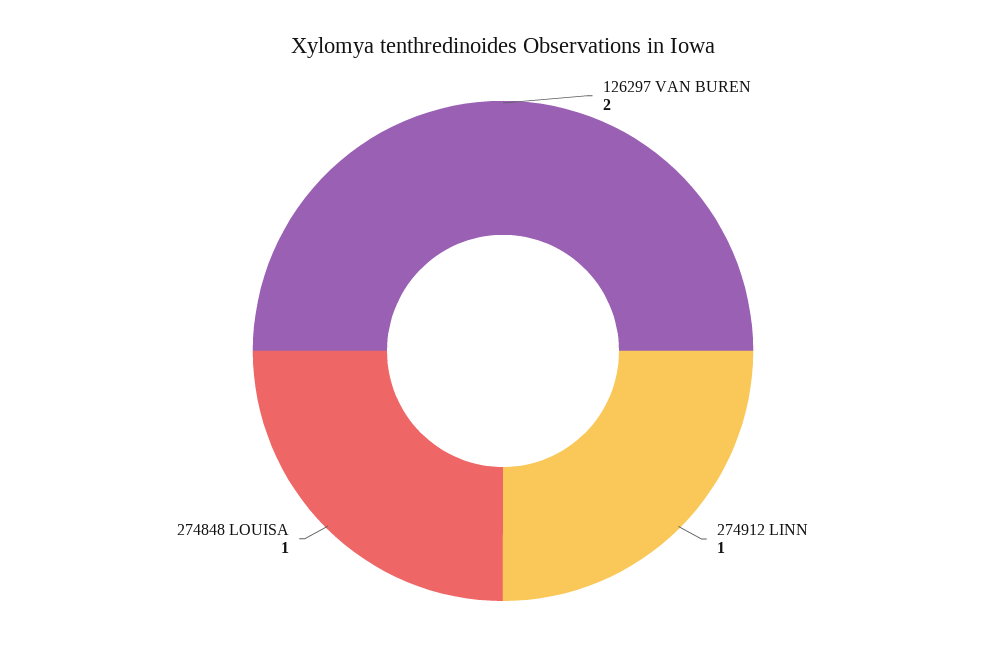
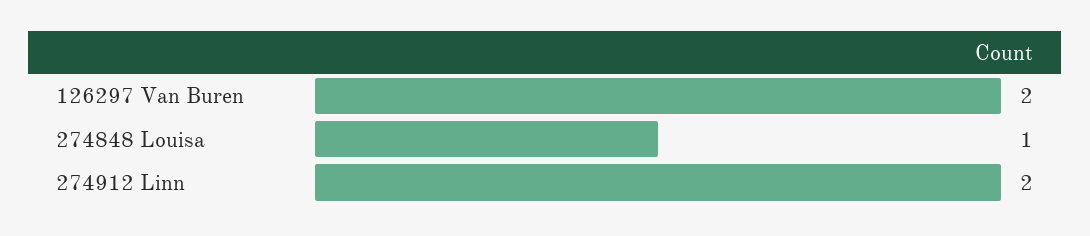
  {
    "126297 VAN BUREN": 2,
-   "274912 LINN": 1,
+   "274912 LINN": 2,
    "274848 LOUISA": 1
  }

